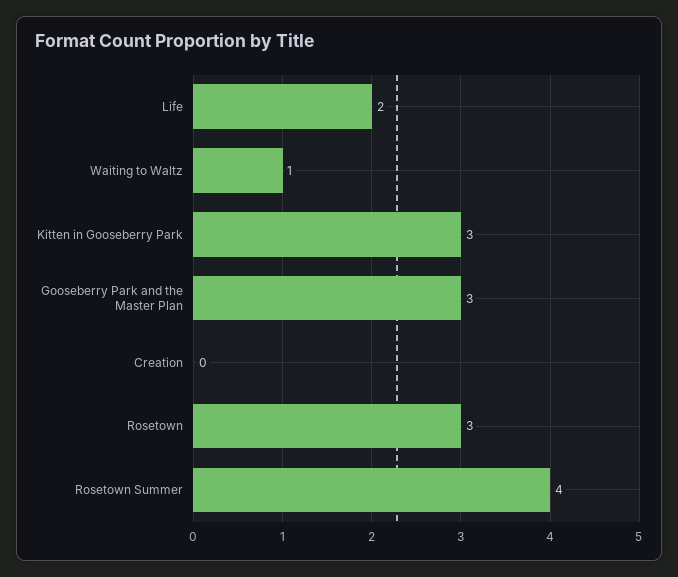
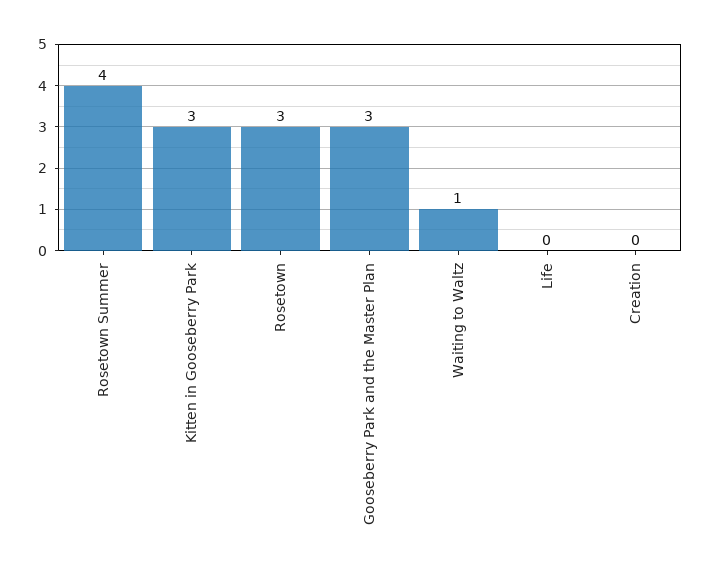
  {
-   "Life": 2,
+   "Life": 0,
    "Waiting to Waltz": 1,
    "Kitten in Gooseberry Park": 3,
    "Gooseberry Park and the Master Plan": 3,
    "Creation": 0,
    "Rosetown": 3,
    "Rosetown Summer": 4
  }

